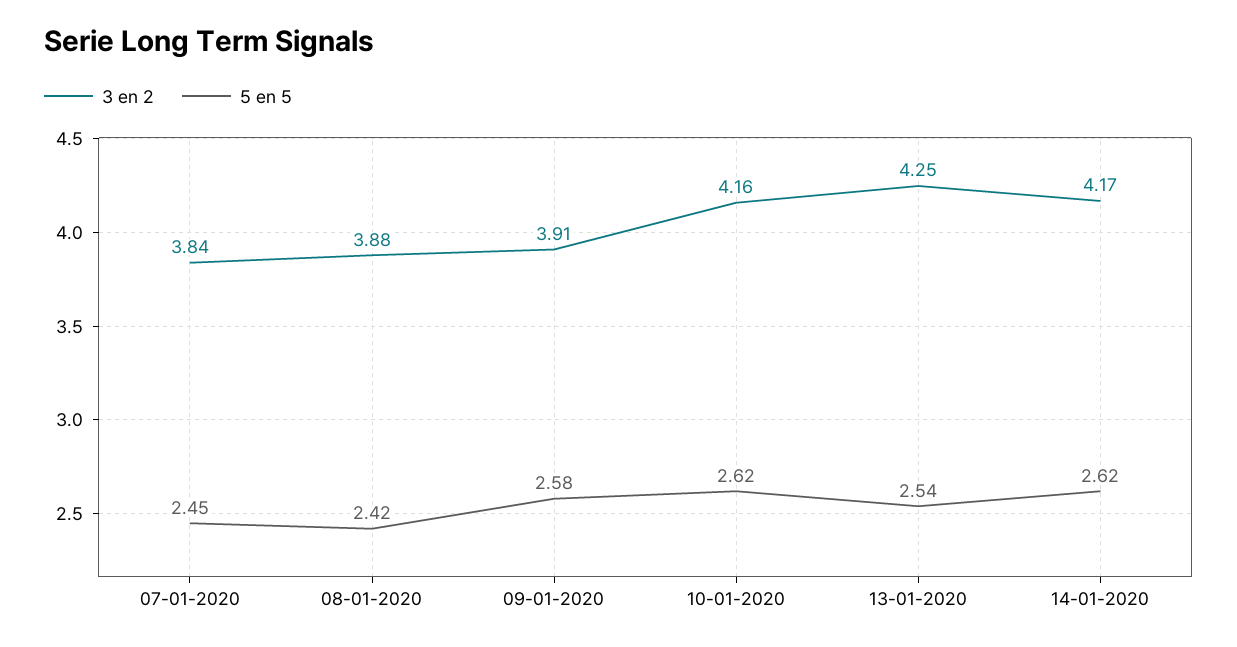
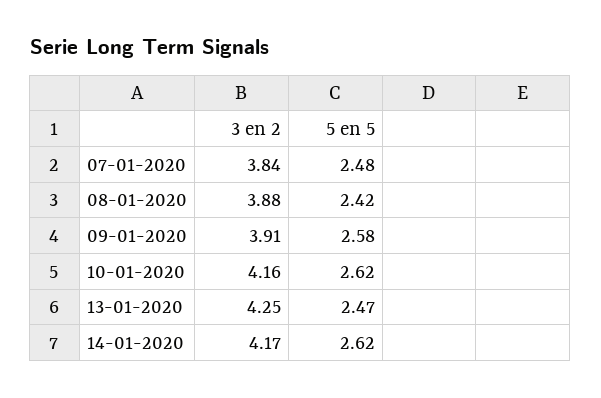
  {
    "3 en 2": {
      "07-01-2020": 3.84,
      "08-01-2020": 3.88,
      "09-01-2020": 3.91,
      "10-01-2020": 4.16,
      "13-01-2020": 4.25,
      "14-01-2020": 4.17
    },
    "5 en 5": {
-     "07-01-2020": 2.45,
+     "07-01-2020": 2.48,
      "08-01-2020": 2.42,
      "09-01-2020": 2.58,
      "10-01-2020": 2.62,
-     "13-01-2020": 2.54,
+     "13-01-2020": 2.47,
      "14-01-2020": 2.62
    }
  }

